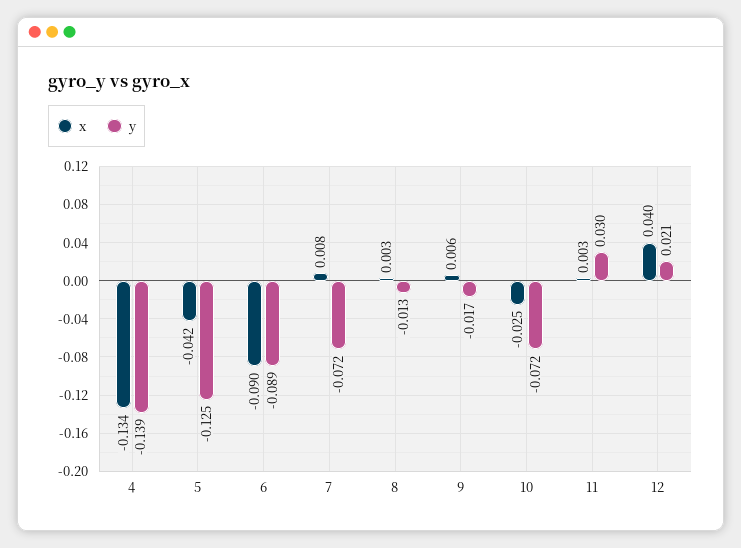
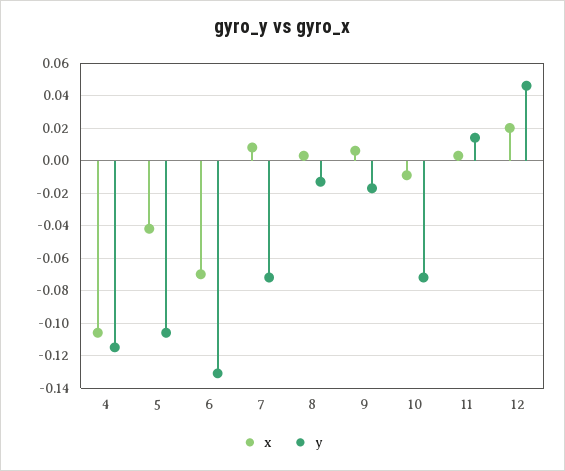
  {
    "x": {
-     "4": -0.134,
+     "4": -0.105,
      "5": -0.042,
-     "6": -0.09,
+     "6": -0.07,
      "7": 0.008,
      "8": 0.003,
      "9": 0.006,
-     "10": -0.025,
+     "10": -0.01,
      "11": 0.003,
-     "12": 0.04
+     "12": 0.02
    },
    "y": {
-     "4": -0.139,
+     "4": -0.115,
-     "5": -0.125,
+     "5": -0.105,
-     "6": -0.089,
+     "6": -0.13,
      "7": -0.072,
      "8": -0.013,
      "9": -0.017,
      "10": -0.072,
-     "11": 0.03,
+     "11": 0.015,
-     "12": 0.021
+     "12": 0.045
    }
  }

